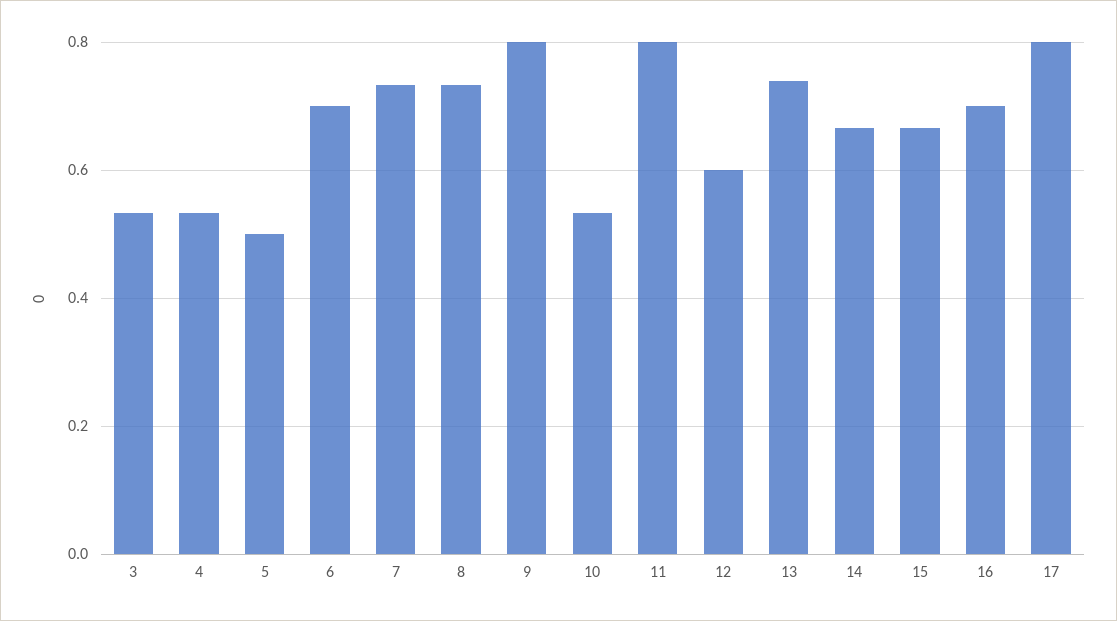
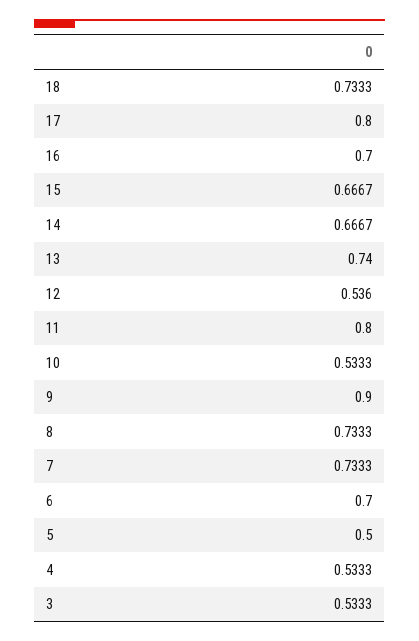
  {
    "3": 0.5333,
    "4": 0.5333,
    "5": 0.5,
    "6": 0.7,
    "7": 0.7333,
    "8": 0.7333,
-   "9": 0.8,
+   "9": 0.9,
    "10": 0.5333,
    "11": 0.8,
-   "12": 0.6,
+   "12": 0.536,
    "13": 0.74,
    "14": 0.6667,
    "15": 0.6667,
    "16": 0.7,
-   "17": 0.8
+   "17": 0.8,
+   "18": 0.7333
  }

